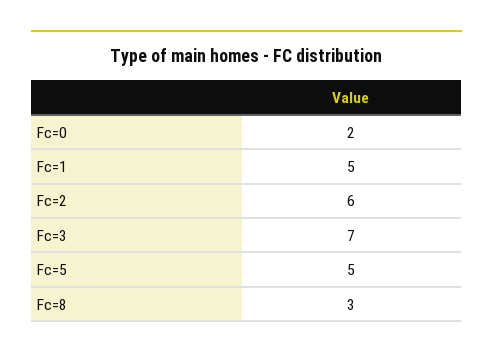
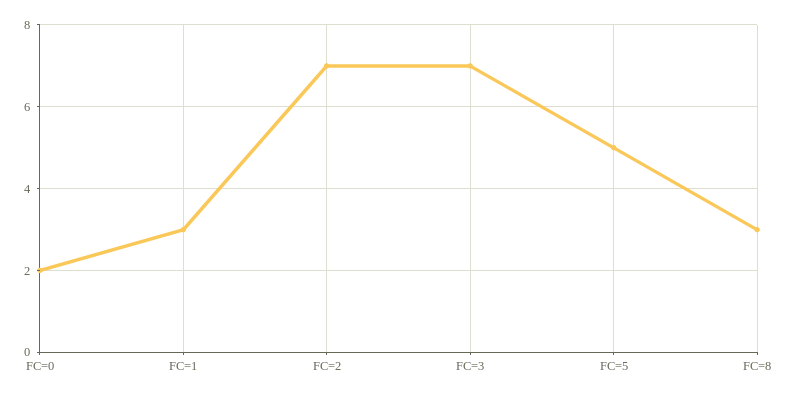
  {
    "Fc=0": 2,
-   "Fc=1": 5,
+   "Fc=1": 3,
-   "Fc=2": 6,
+   "Fc=2": 7,
    "Fc=3": 7,
    "Fc=5": 5,
    "Fc=8": 3
  }

